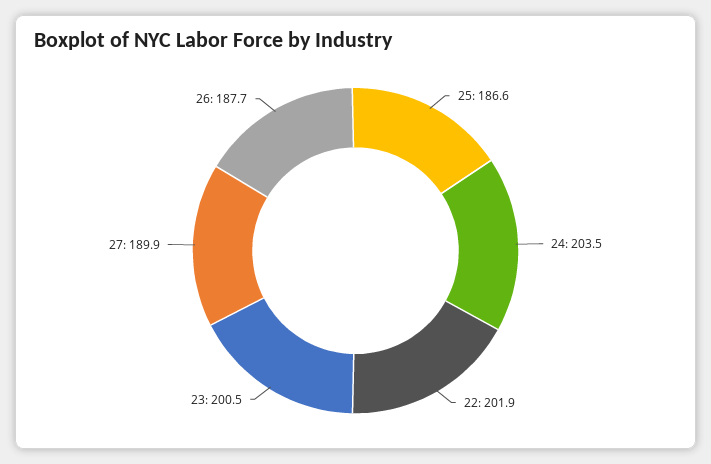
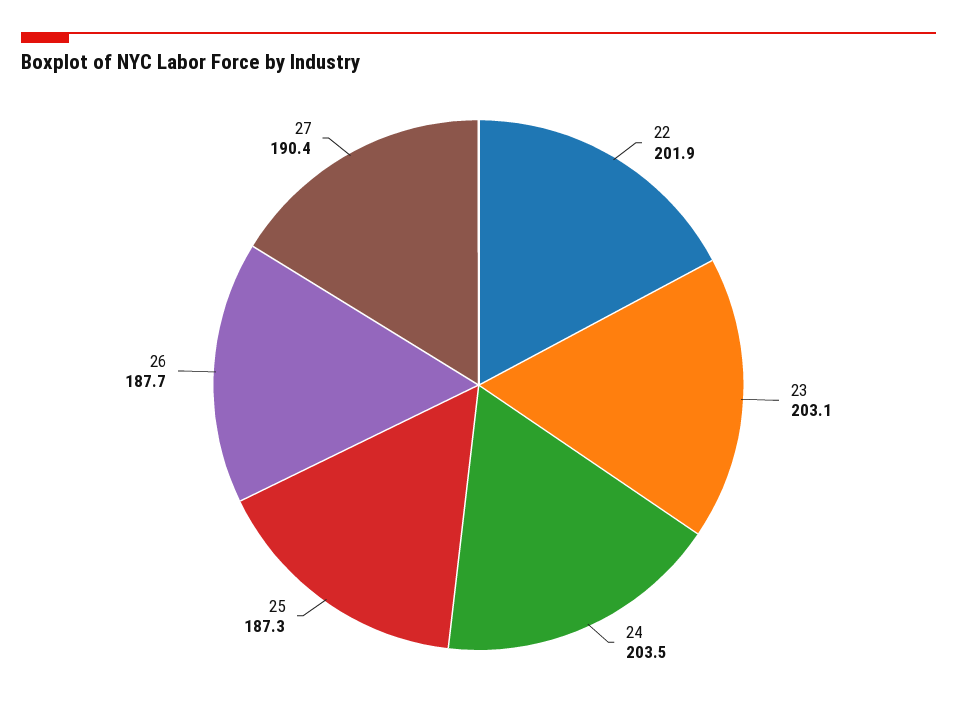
  {
-   "25": 186.6,
+   "25": 187.3,
    "24": 203.5,
    "22": 201.9,
-   "23": 200.5,
+   "23": 203.1,
-   "27": 189.9,
+   "27": 190.4,
    "26": 187.7
  }

